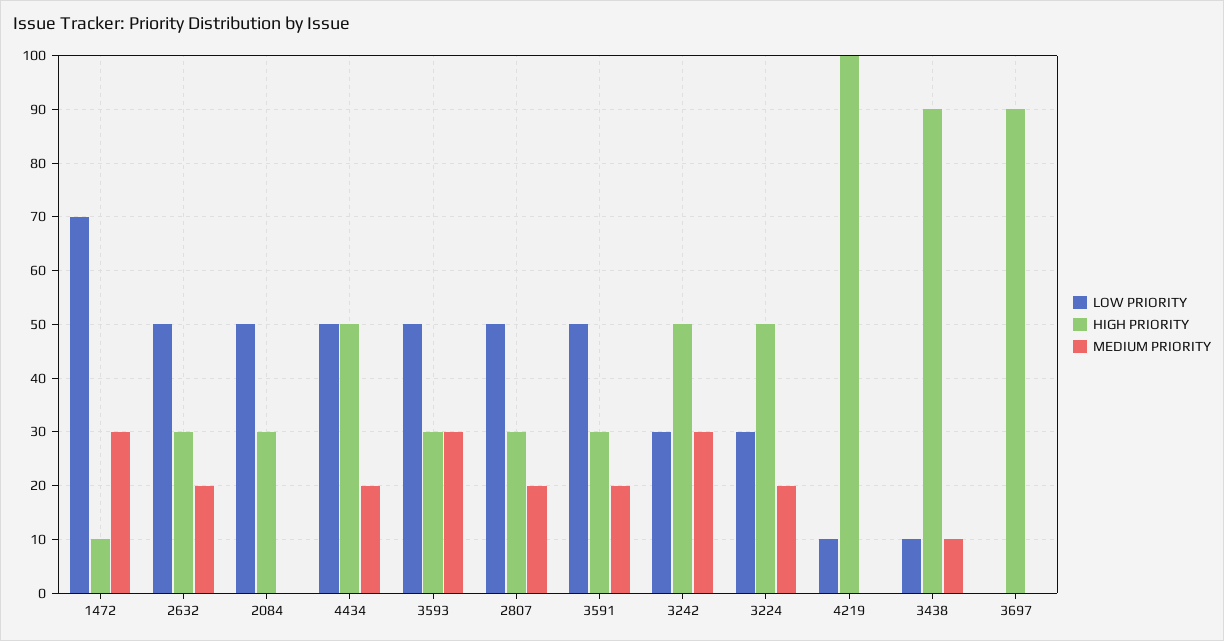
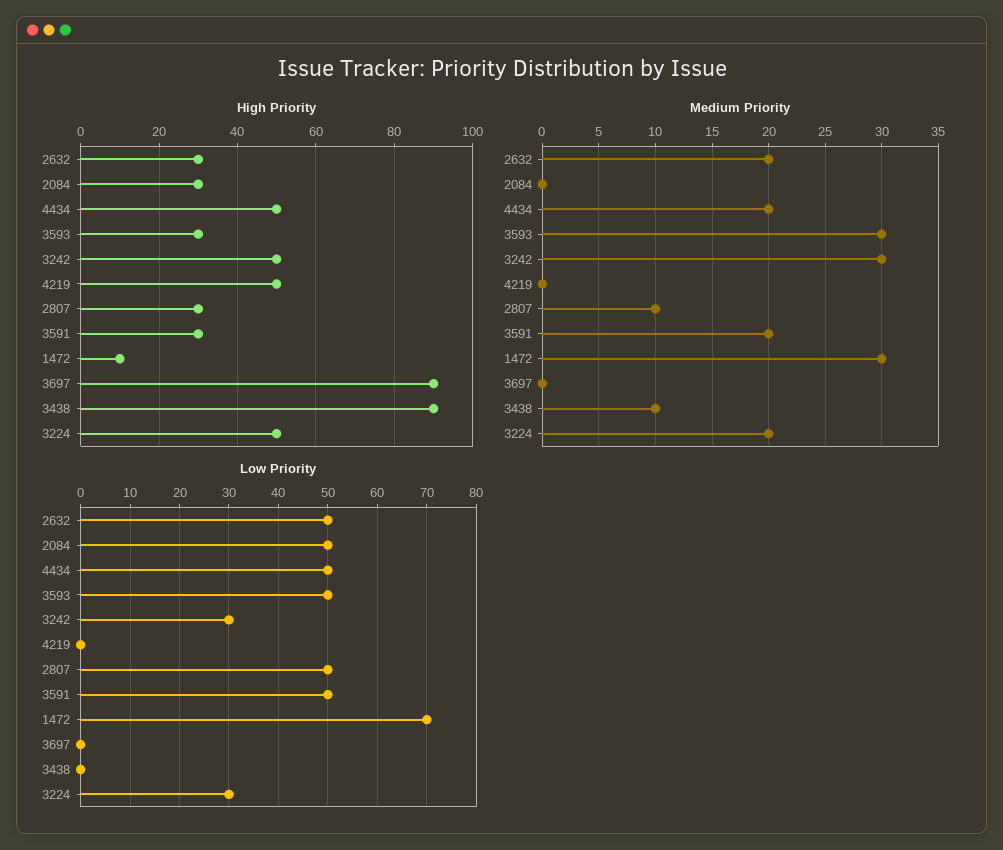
  {
    "LOW PRIORITY": {
      "1472": 70,
      "2632": 50,
      "2084": 50,
      "4434": 50,
      "3593": 50,
      "2807": 50,
      "3591": 50,
      "3242": 30,
      "3224": 30,
-     "4219": 10,
+     "4219": 0,
-     "3438": 10,
+     "3438": 0,
      "3697": 0
    },
    "HIGH PRIORITY": {
      "1472": 10,
      "2632": 30,
      "2084": 30,
      "4434": 50,
      "3593": 30,
      "2807": 30,
      "3591": 30,
      "3242": 50,
      "3224": 50,
-     "4219": 100,
+     "4219": 50,
      "3438": 90,
      "3697": 90
    },
    "MEDIUM PRIORITY": {
      "1472": 30,
      "2632": 20,
      "2084": 0,
      "4434": 20,
      "3593": 30,
-     "2807": 20,
+     "2807": 10,
      "3591": 20,
      "3242": 30,
      "3224": 20,
      "4219": 0,
      "3438": 10,
      "3697": 0
    }
  }

